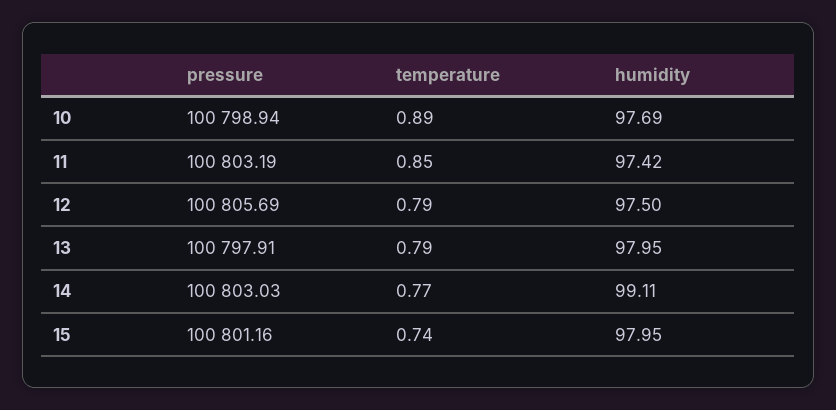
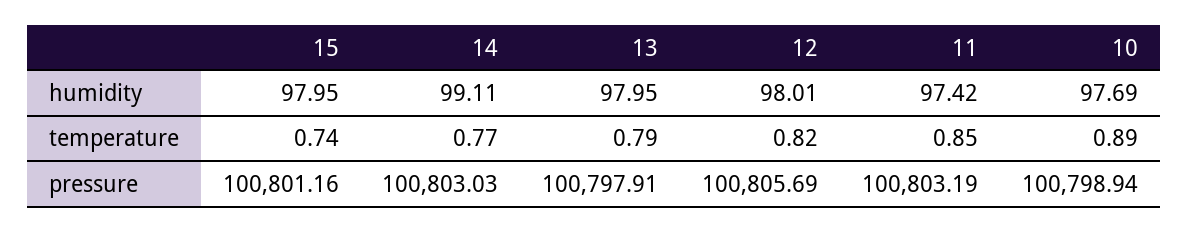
  {
    "pressure": {
      "10": 100798.94,
      "11": 100803.19,
      "12": 100805.69,
      "13": 100797.91,
      "14": 100803.03,
      "15": 100801.16
    },
    "temperature": {
      "10": 0.89,
      "11": 0.85,
-     "12": 0.79,
+     "12": 0.82,
      "13": 0.79,
      "14": 0.77,
      "15": 0.74
    },
    "humidity": {
      "10": 97.69,
      "11": 97.42,
-     "12": 97.5,
+     "12": 98.01,
      "13": 97.95,
      "14": 99.11,
      "15": 97.95
    }
  }

